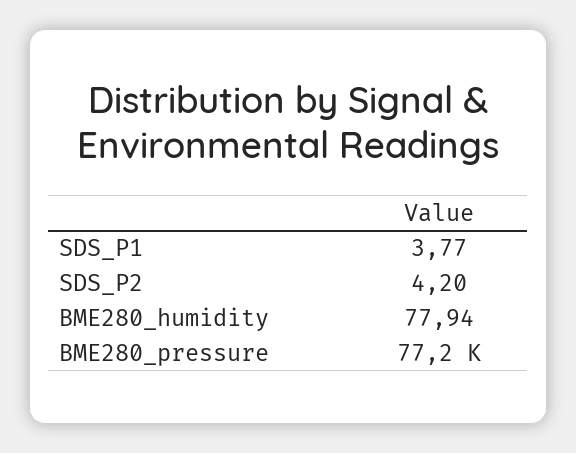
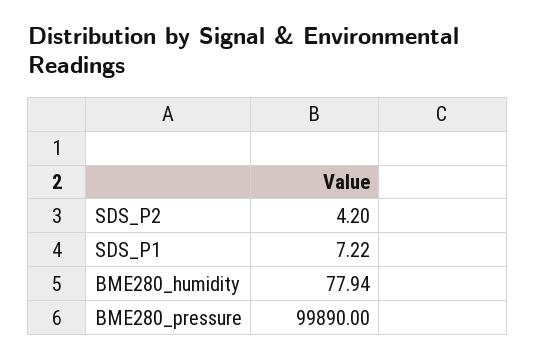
  {
-   "SDS_P1": 3.77,
+   "SDS_P1": 7.22,
    "SDS_P2": 4.2,
    "BME280_humidity": 77.94,
-   "BME280_pressure": 77200
+   "BME280_pressure": 99890
  }

